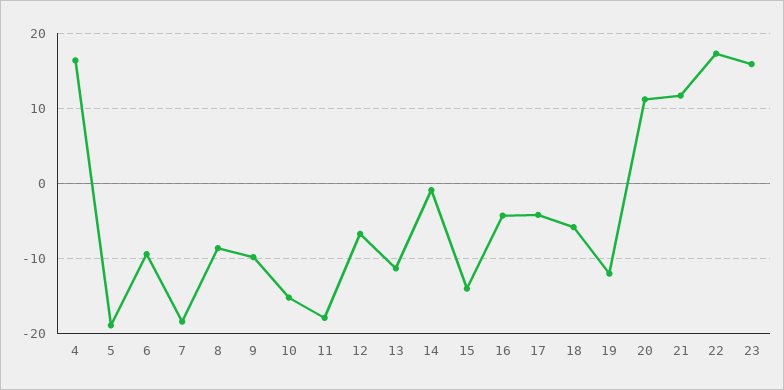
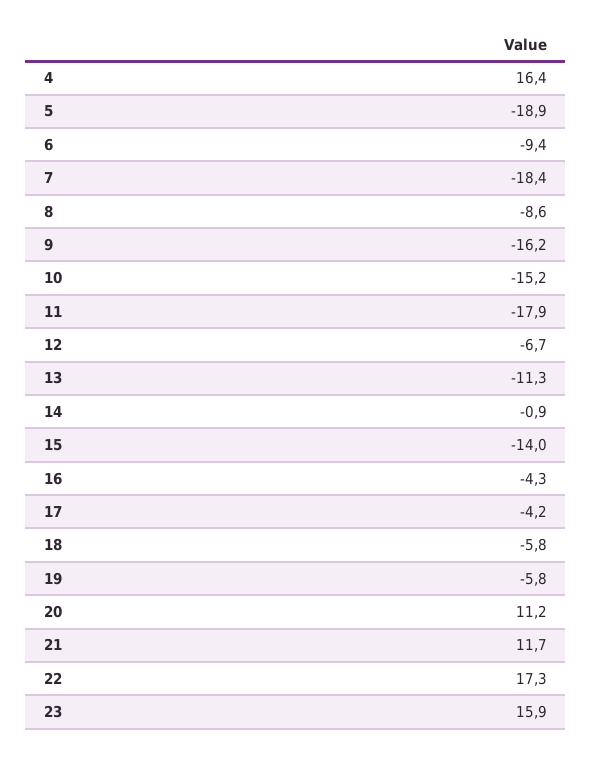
  {
    "4": 16.4,
    "5": -18.9,
    "6": -9.4,
    "7": -18.4,
    "8": -8.6,
-   "9": -10,
+   "9": -16.2,
    "10": -15.2,
    "11": -17.9,
    "12": -6.7,
    "13": -11.3,
    "14": -0.9,
    "15": -14,
    "16": -4.3,
    "17": -4.2,
    "18": -5.8,
-   "19": -12,
+   "19": -5.8,
    "20": 11.2,
    "21": 11.7,
    "22": 17.3,
    "23": 15.9
  }

